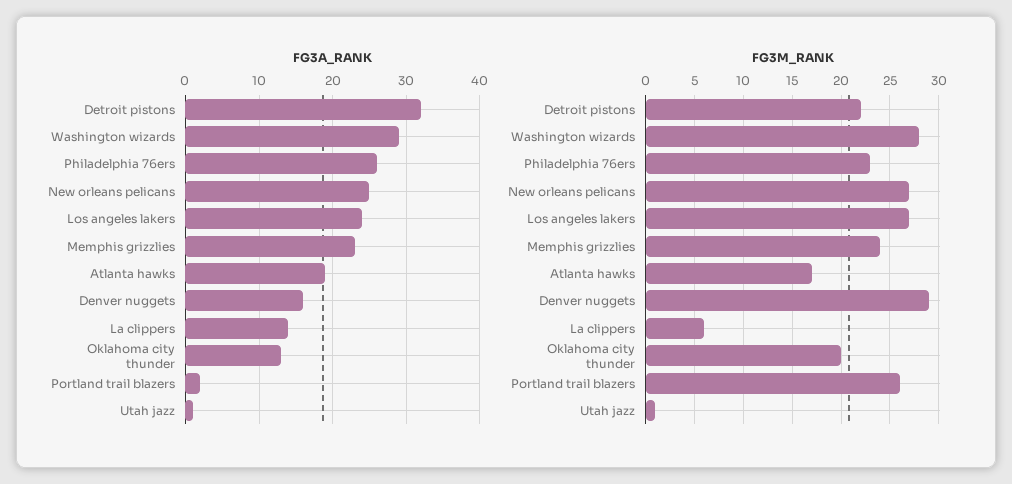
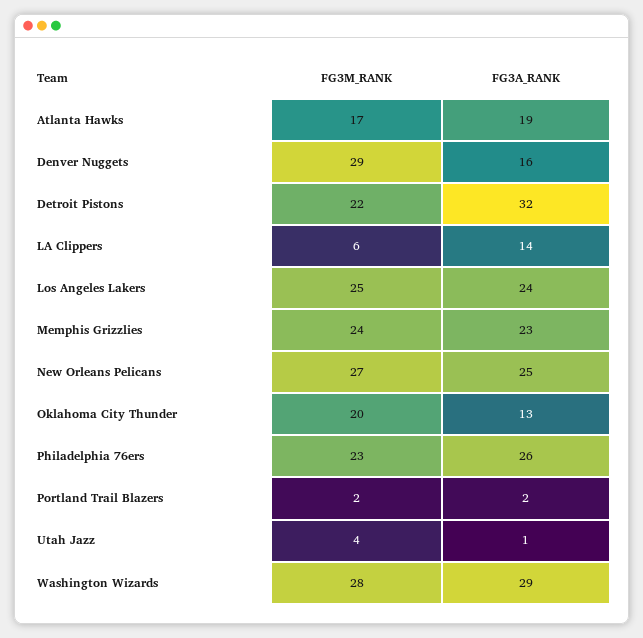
  {
    "FG3A_RANK": {
      "Detroit pistons": 32,
      "Washington wizards": 29,
      "Philadelphia 76ers": 26,
      "New orleans pelicans": 25,
      "Los angeles lakers": 24,
      "Memphis grizzlies": 23,
      "Atlanta hawks": 19,
      "Denver nuggets": 16,
      "La clippers": 14,
      "Oklahoma city thunder": 13,
      "Portland trail blazers": 2,
      "Utah jazz": 1
    },
    "FG3M_RANK": {
      "Detroit pistons": 22,
      "Washington wizards": 28,
      "Philadelphia 76ers": 23,
      "New orleans pelicans": 27,
-     "Los angeles lakers": 27,
+     "Los angeles lakers": 25,
      "Memphis grizzlies": 24,
      "Atlanta hawks": 17,
      "Denver nuggets": 29,
      "La clippers": 6,
      "Oklahoma city thunder": 20,
-     "Portland trail blazers": 26,
+     "Portland trail blazers": 2,
-     "Utah jazz": 1
+     "Utah jazz": 4
    }
  }

